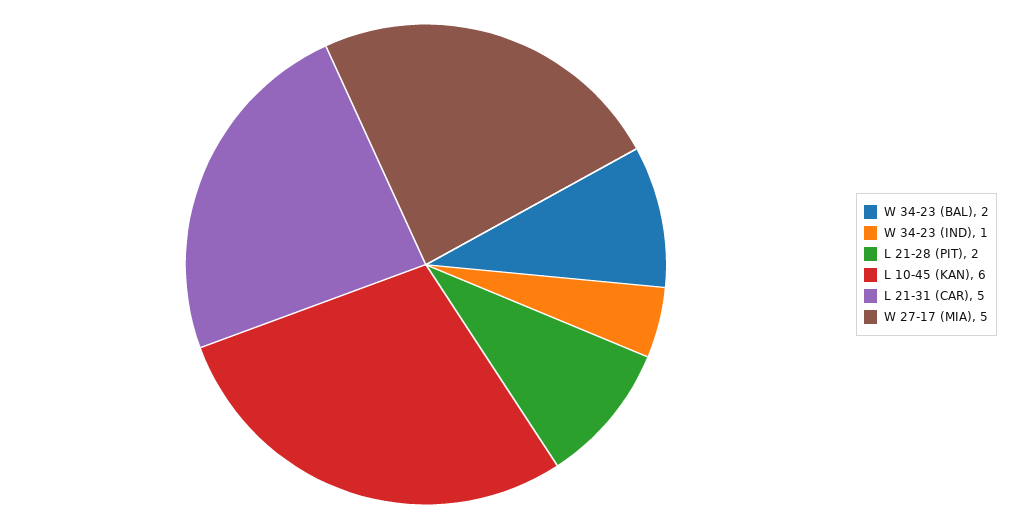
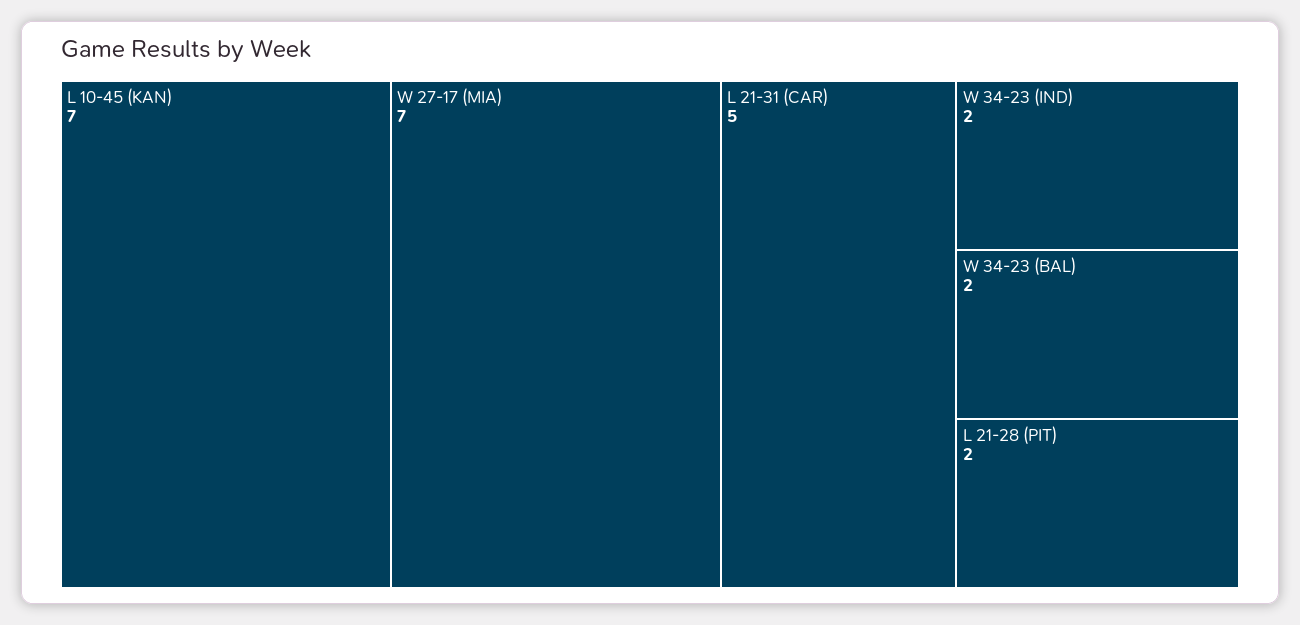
  {
    "W 34-23 (BAL)": 2,
-   "W 34-23 (IND)": 1,
+   "W 34-23 (IND)": 2,
    "L 21-28 (PIT)": 2,
-   "L 10-45 (KAN)": 6,
+   "L 10-45 (KAN)": 7,
    "L 21-31 (CAR)": 5,
-   "W 27-17 (MIA)": 5
+   "W 27-17 (MIA)": 7
  }

